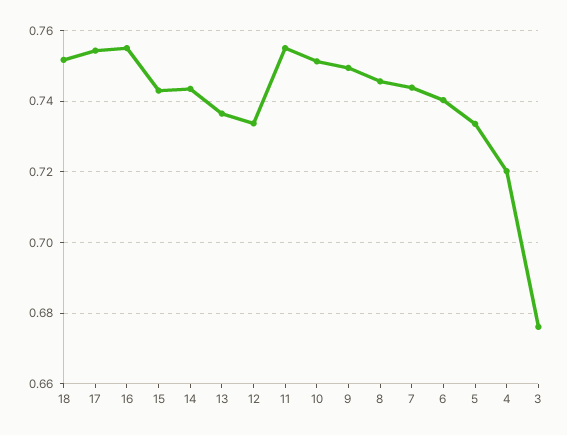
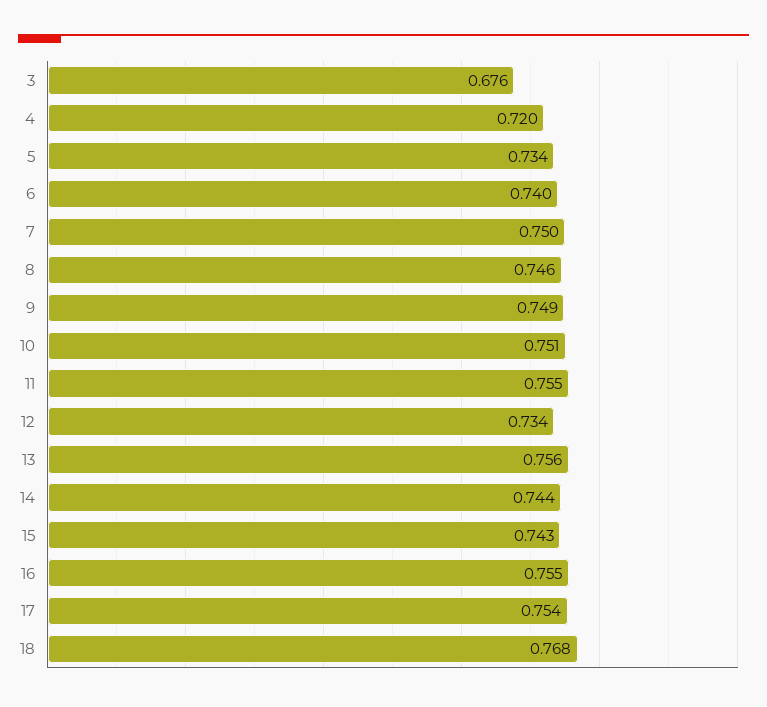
  {
-   "18": 0.752,
+   "18": 0.768,
    "17": 0.754,
    "16": 0.755,
    "15": 0.743,
    "14": 0.744,
-   "13": 0.736,
+   "13": 0.756,
    "12": 0.734,
    "11": 0.755,
    "10": 0.751,
    "9": 0.749,
    "8": 0.746,
-   "7": 0.744,
+   "7": 0.75,
    "6": 0.74,
    "5": 0.734,
    "4": 0.72,
    "3": 0.676
  }

